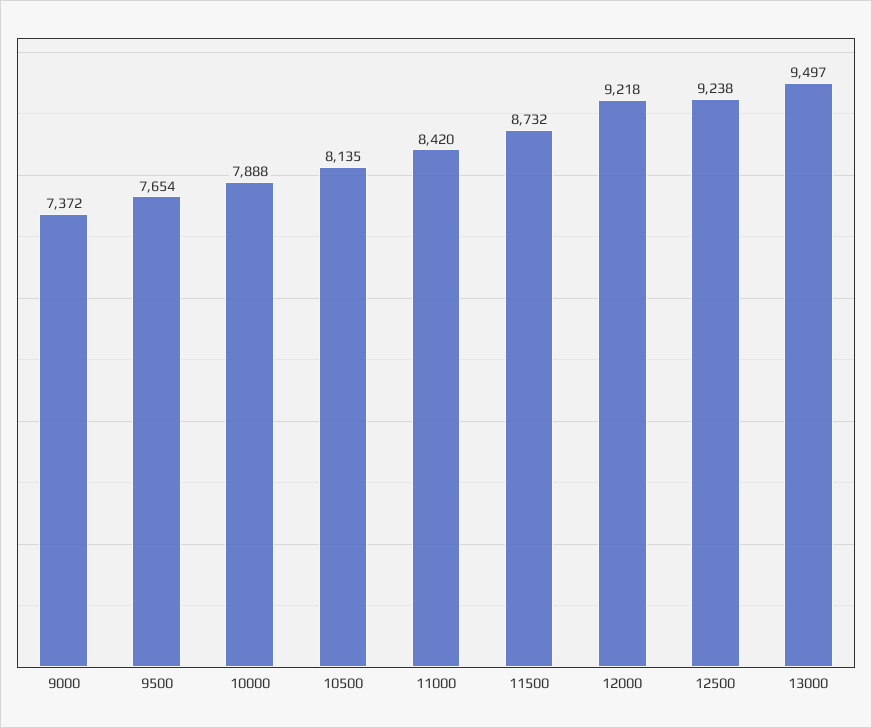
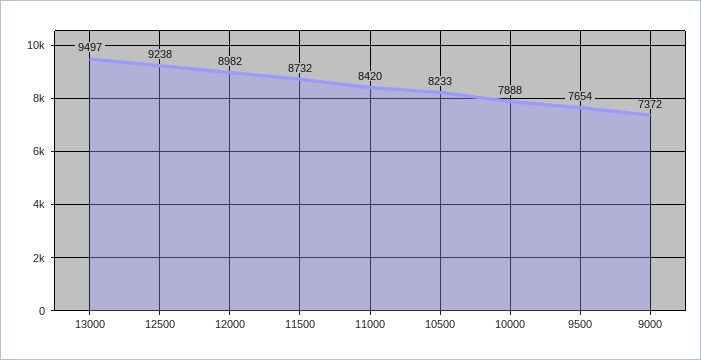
  {
    "9000": 7372,
    "9500": 7654,
    "10000": 7888,
-   "10500": 8135,
+   "10500": 8233,
    "11000": 8420,
    "11500": 8732,
-   "12000": 9218,
+   "12000": 8982,
    "12500": 9238,
    "13000": 9497
  }

